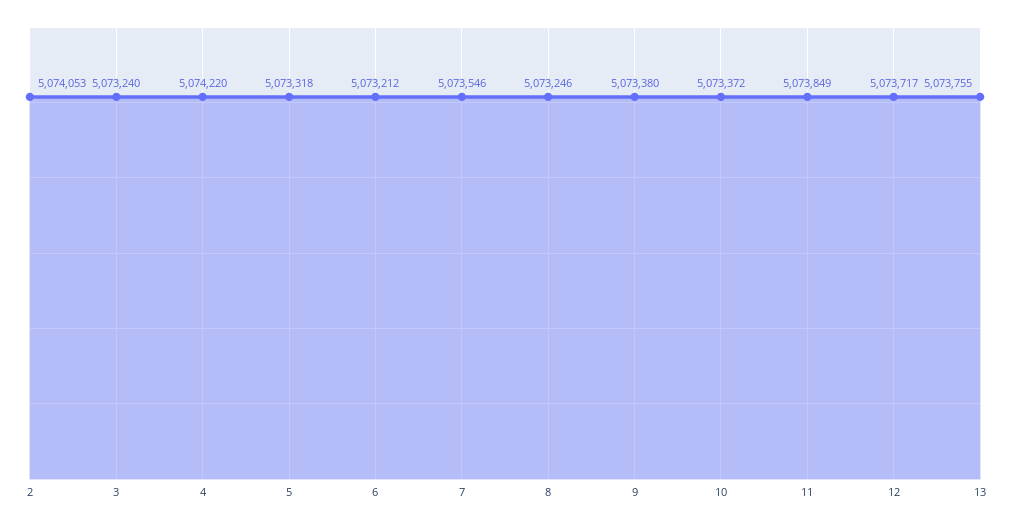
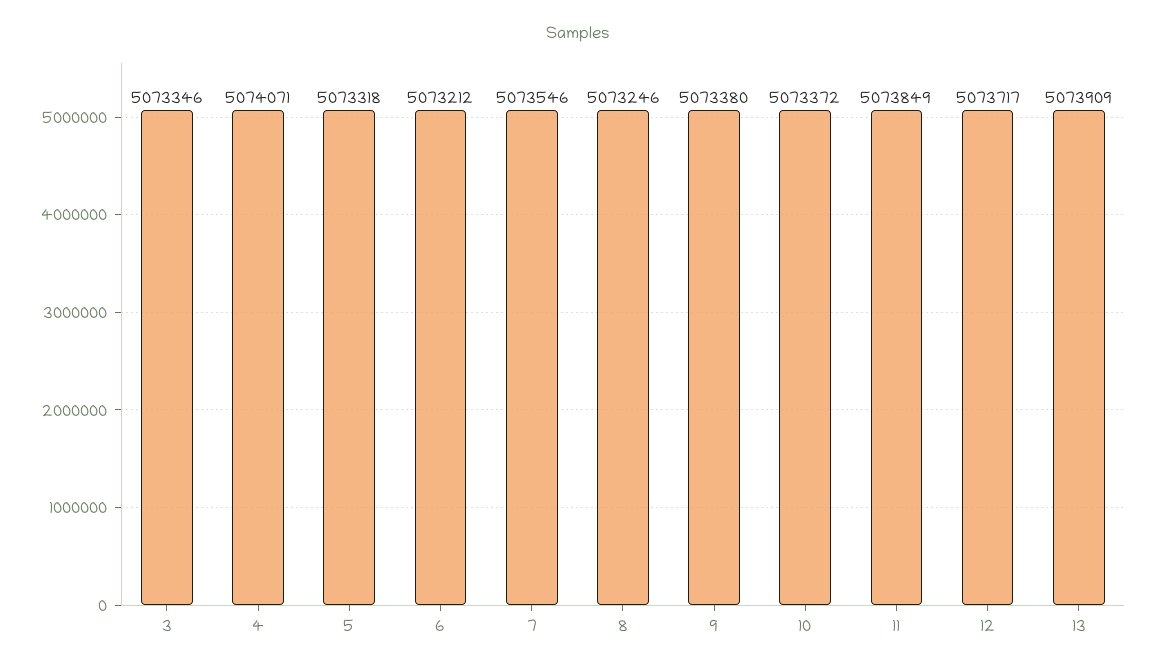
  {
-   "2": 5074053,
-   "3": 5073240,
+   "3": 5073346,
-   "4": 5074220,
+   "4": 5074071,
    "5": 5073318,
    "6": 5073212,
    "7": 5073546,
    "8": 5073246,
    "9": 5073380,
    "10": 5073372,
    "11": 5073849,
    "12": 5073717,
-   "13": 5073755
+   "13": 5073909
  }

